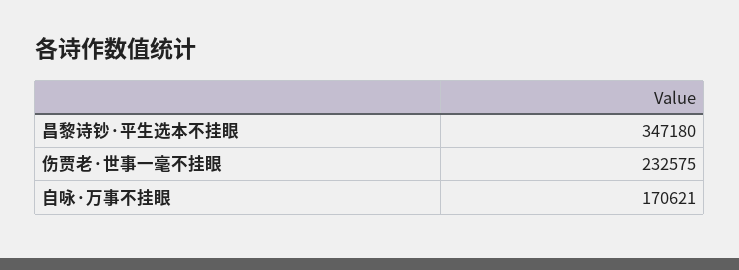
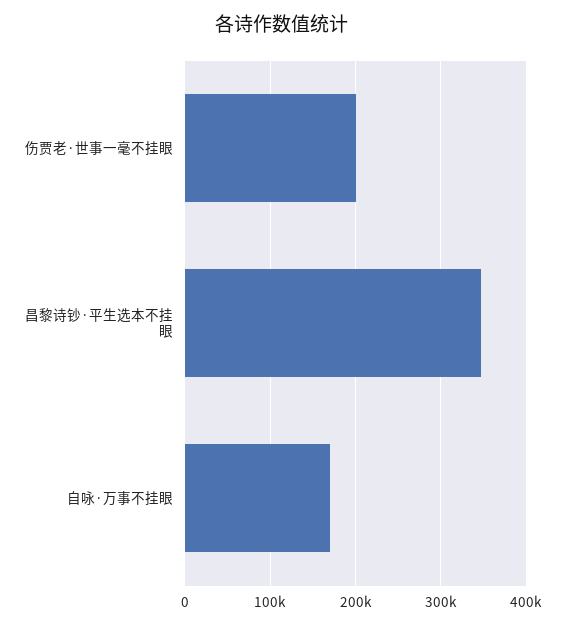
  {
    "昌黎诗钞·平生选本不挂眼": 347180,
-   "伤贾老·世事一毫不挂眼": 232575,
+   "伤贾老·世事一毫不挂眼": 200000,
    "自咏·万事不挂眼": 170621
  }

